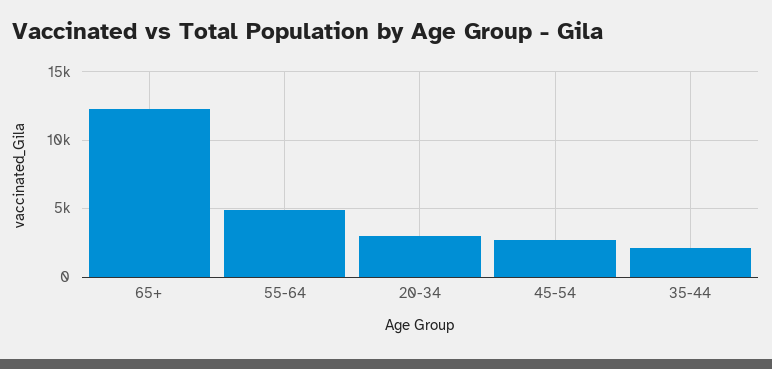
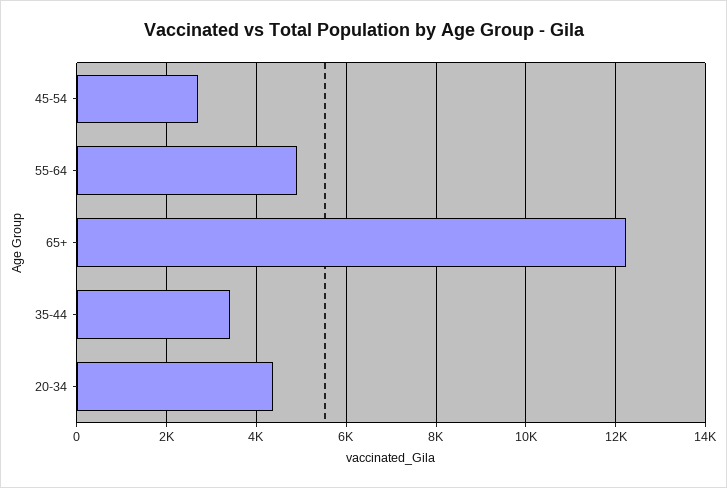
  {
    "65+": 12200,
    "55-64": 5000,
-   "20-34": 3000,
+   "20-34": 4400,
    "45-54": 2600,
-   "35-44": 2000
+   "35-44": 3400
  }

